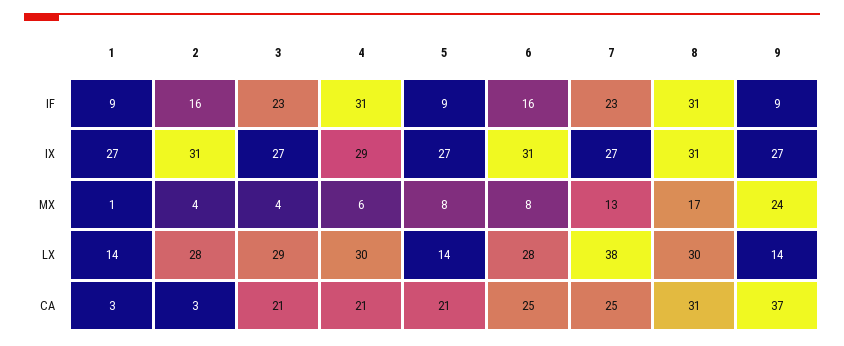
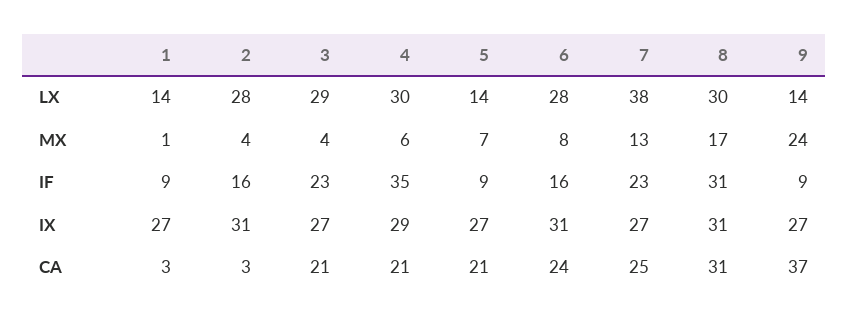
  {
    "1": {
      "IF": 9,
      "IX": 27,
      "MX": 1,
      "LX": 14,
      "CA": 3
    },
    "2": {
      "IF": 16,
      "IX": 31,
      "MX": 4,
      "LX": 28,
      "CA": 3
    },
    "3": {
      "IF": 23,
      "IX": 27,
      "MX": 4,
      "LX": 29,
      "CA": 21
    },
    "4": {
-     "IF": 31,
+     "IF": 35,
      "IX": 29,
      "MX": 6,
      "LX": 30,
      "CA": 21
    },
    "5": {
      "IF": 9,
      "IX": 27,
-     "MX": 8,
+     "MX": 7,
      "LX": 14,
      "CA": 21
    },
    "6": {
      "IF": 16,
      "IX": 31,
      "MX": 8,
      "LX": 28,
-     "CA": 25
+     "CA": 24
    },
    "7": {
      "IF": 23,
      "IX": 27,
      "MX": 13,
      "LX": 38,
      "CA": 25
    },
    "8": {
      "IF": 31,
      "IX": 31,
      "MX": 17,
      "LX": 30,
      "CA": 31
    },
    "9": {
      "IF": 9,
      "IX": 27,
      "MX": 24,
      "LX": 14,
      "CA": 37
    }
  }

